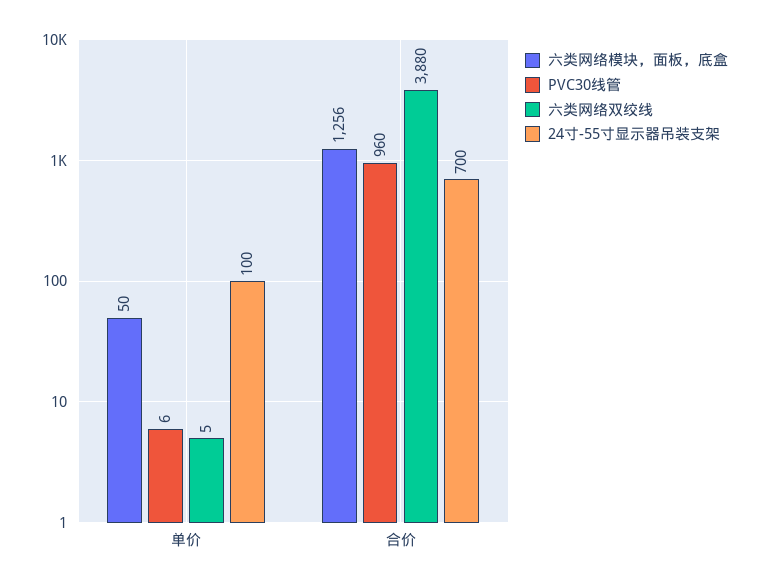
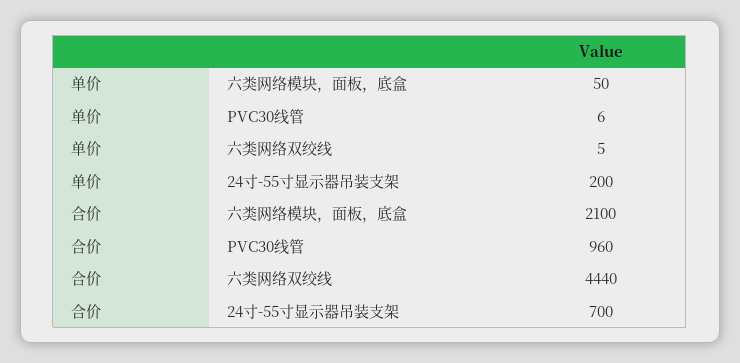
  {
    "六类网络模块，面板，底盒": {
      "单价": 50,
-     "合价": 1256
+     "合价": 2100
    },
    "PVC30线管": {
      "单价": 6,
      "合价": 960
    },
    "六类网络双绞线": {
      "单价": 5,
-     "合价": 3880
+     "合价": 4440
    },
    "24寸-55寸显示器吊装支架": {
-     "单价": 100,
+     "单价": 200,
      "合价": 700
    }
  }

